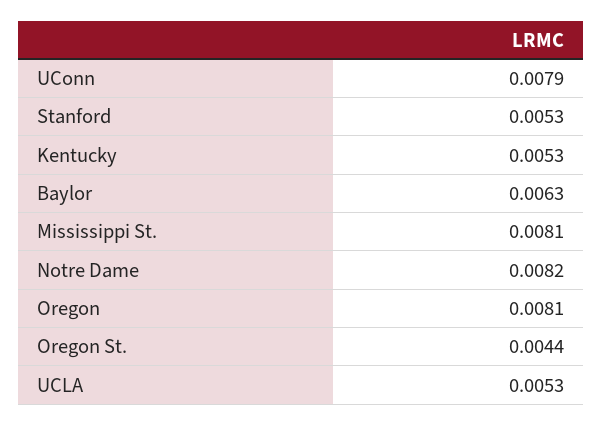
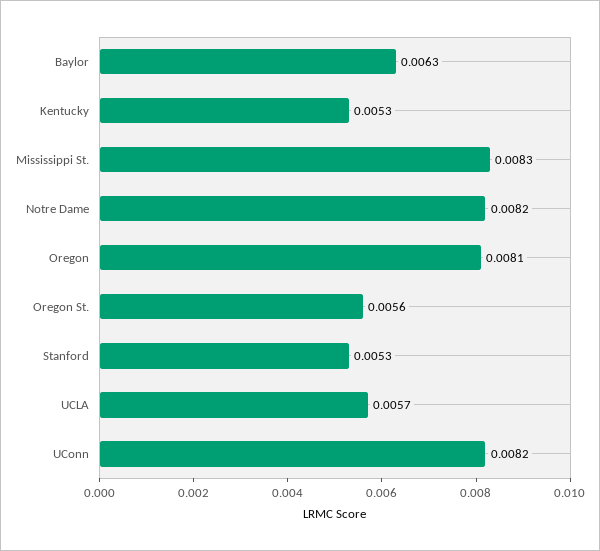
  {
-   "UConn": 0.0079,
+   "UConn": 0.0082,
    "Stanford": 0.0053,
    "Kentucky": 0.0053,
    "Baylor": 0.0063,
-   "Mississippi St.": 0.0081,
+   "Mississippi St.": 0.0083,
    "Notre Dame": 0.0082,
    "Oregon": 0.0081,
-   "Oregon St.": 0.0044,
+   "Oregon St.": 0.0056,
-   "UCLA": 0.0053
+   "UCLA": 0.0057
  }

